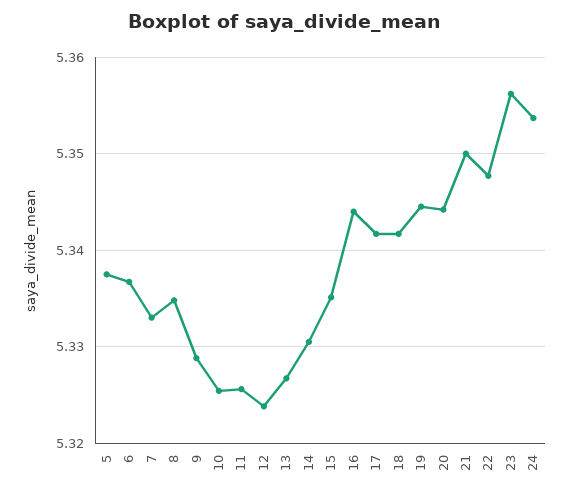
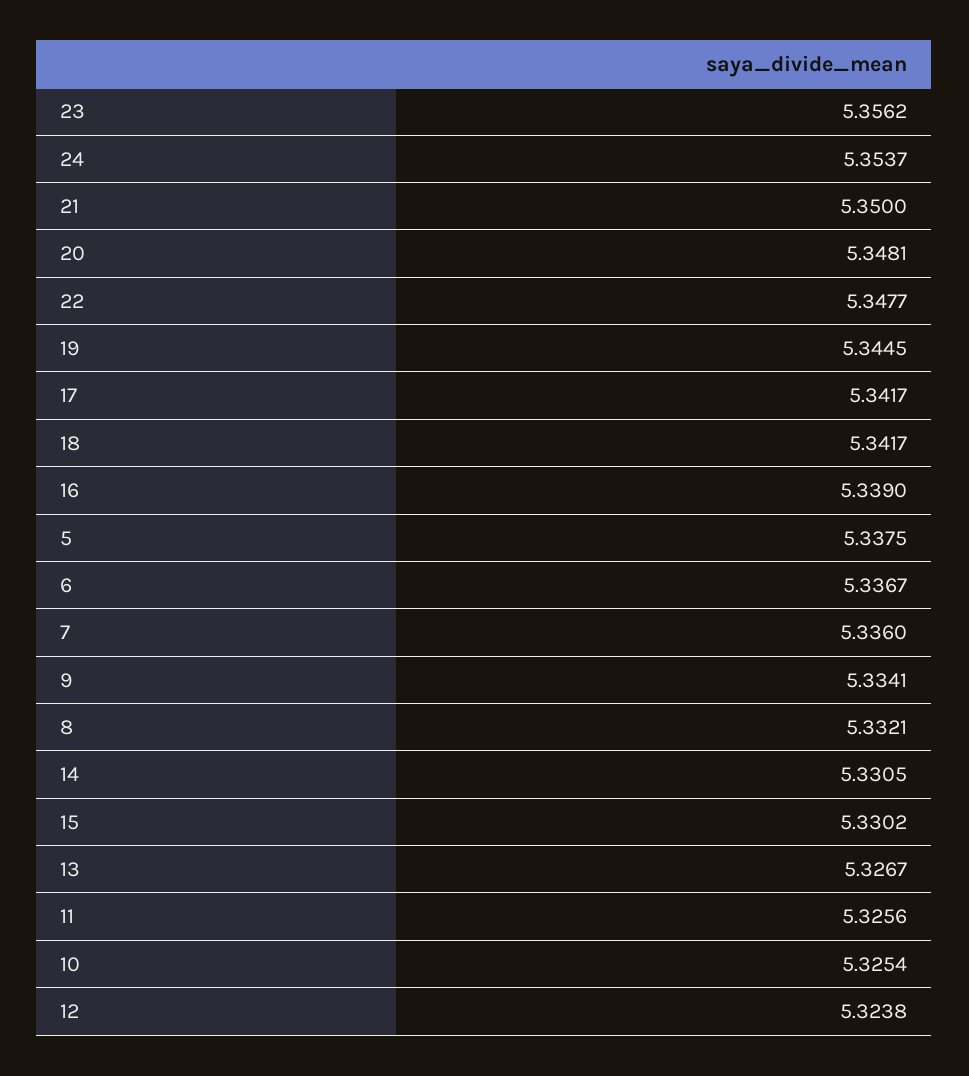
  {
    "5": 5.3375,
    "6": 5.3367,
-   "7": 5.333,
+   "7": 5.336,
-   "8": 5.335,
+   "8": 5.3321,
-   "9": 5.329,
+   "9": 5.3341,
    "10": 5.3254,
    "11": 5.3256,
    "12": 5.3238,
    "13": 5.3267,
    "14": 5.3305,
-   "15": 5.335,
+   "15": 5.3302,
-   "16": 5.344,
+   "16": 5.339,
    "17": 5.3417,
    "18": 5.3417,
    "19": 5.3445,
-   "20": 5.344,
+   "20": 5.3481,
    "21": 5.35,
    "22": 5.3477,
    "23": 5.3562,
    "24": 5.3537
  }

